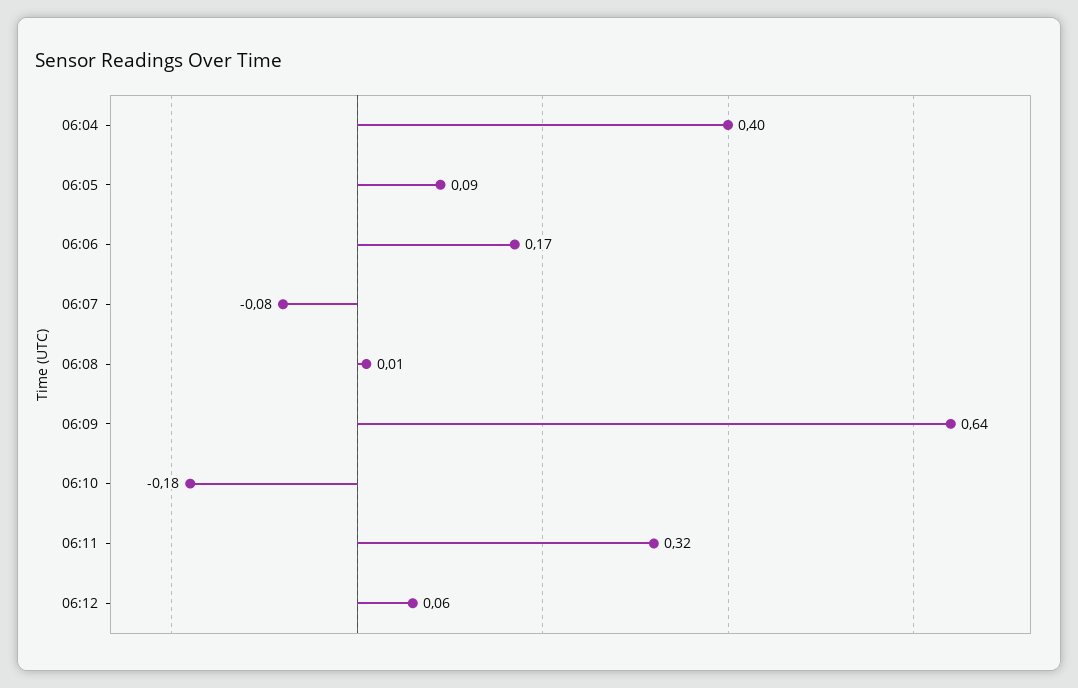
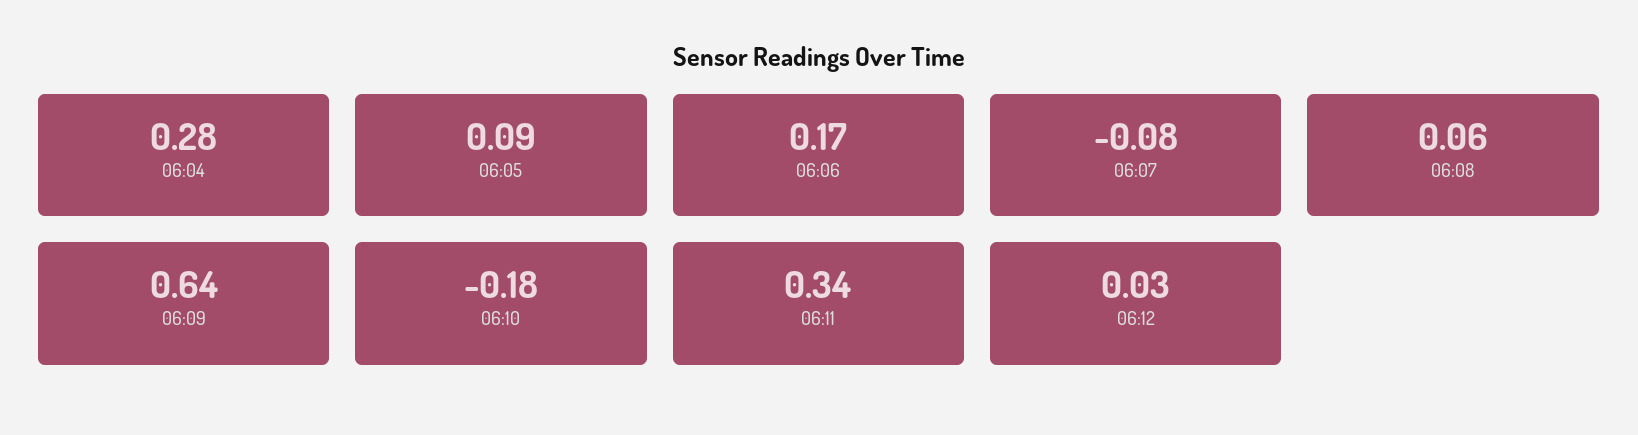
  {
-   "06:04": 0.4,
+   "06:04": 0.28,
    "06:05": 0.09,
    "06:06": 0.17,
    "06:07": -0.08,
-   "06:08": 0.01,
+   "06:08": 0.06,
    "06:09": 0.64,
    "06:10": -0.18,
-   "06:11": 0.32,
+   "06:11": 0.34,
-   "06:12": 0.06
+   "06:12": 0.03
  }

